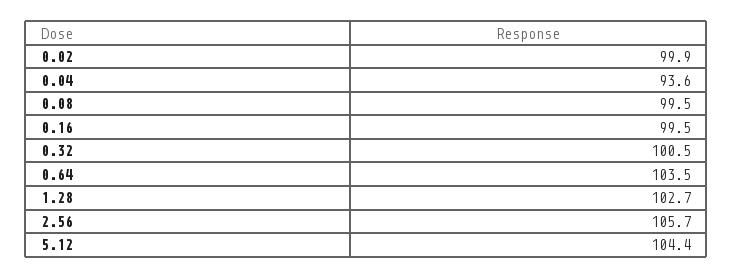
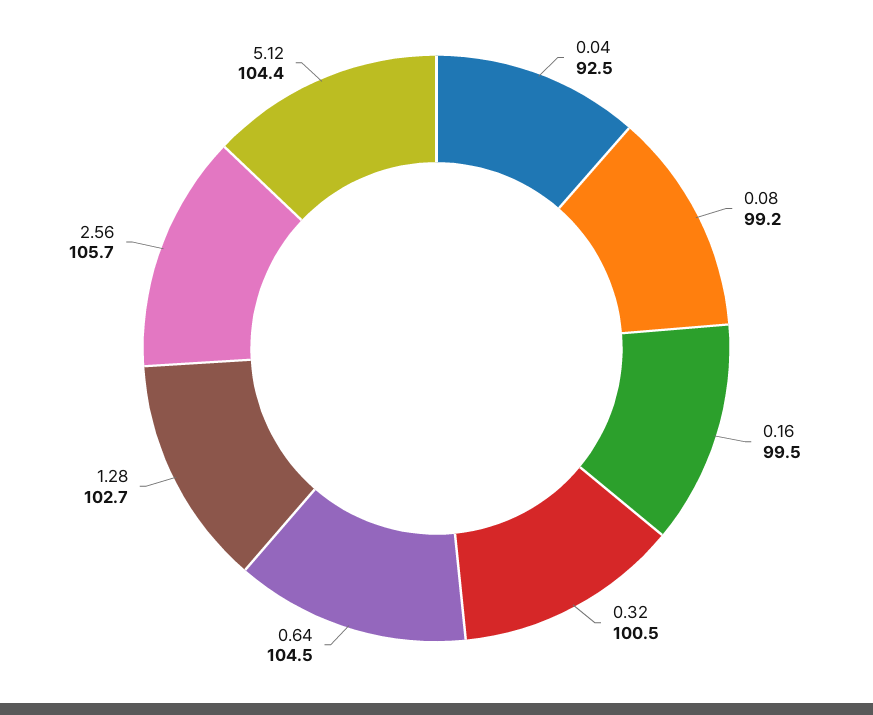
  {
-   "0.02": 99.9,
-   "0.04": 93.6,
+   "0.04": 92.5,
-   "0.08": 99.5,
+   "0.08": 99.2,
    "0.16": 99.5,
    "0.32": 100.5,
-   "0.64": 103.5,
+   "0.64": 104.5,
    "1.28": 102.7,
    "2.56": 105.7,
    "5.12": 104.4
  }

